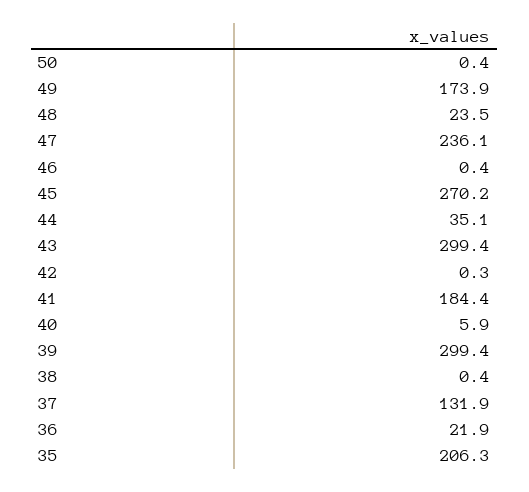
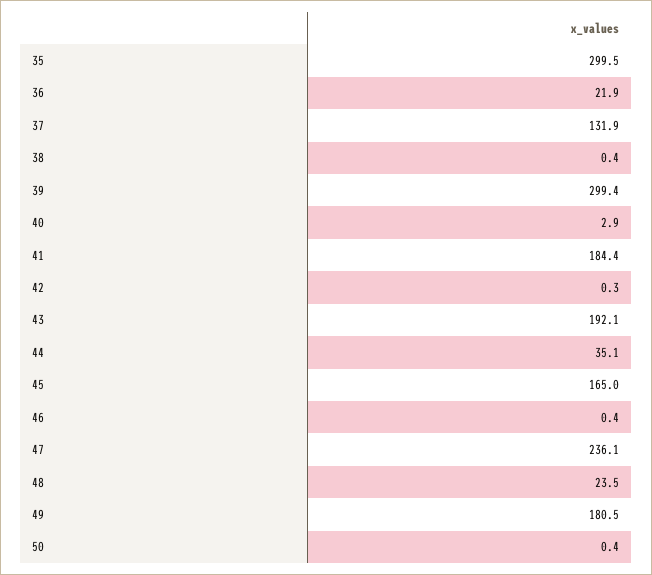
  {
    "50": 0.4,
-   "49": 173.9,
+   "49": 180.5,
    "48": 23.5,
    "47": 236.1,
    "46": 0.4,
-   "45": 270.2,
+   "45": 165,
    "44": 35.1,
-   "43": 299.4,
+   "43": 192.1,
    "42": 0.3,
    "41": 184.4,
-   "40": 5.9,
+   "40": 2.9,
    "39": 299.4,
    "38": 0.4,
    "37": 131.9,
    "36": 21.9,
-   "35": 206.3
+   "35": 299.5
  }

